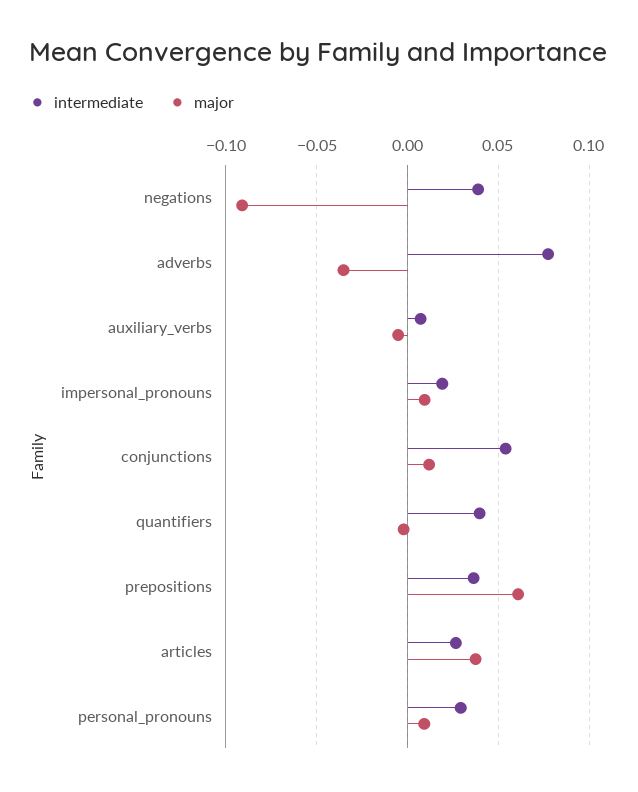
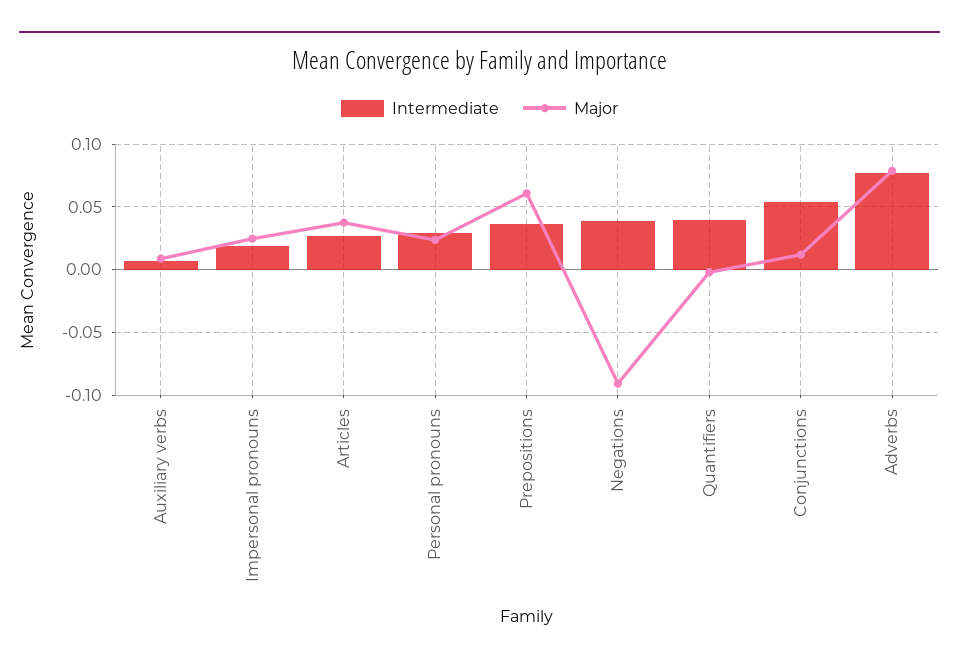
  {
    "intermediate": {
      "negations": 0.04,
      "adverbs": 0.075,
      "auxiliary_verbs": 0.005,
      "impersonal_pronouns": 0.02,
      "conjunctions": 0.055,
      "quantifiers": 0.04,
      "prepositions": 0.035,
      "articles": 0.025,
      "personal_pronouns": 0.03
    },
    "major": {
      "negations": -0.09,
-     "adverbs": -0.035,
+     "adverbs": 0.08,
-     "auxiliary_verbs": -0.005,
+     "auxiliary_verbs": 0.01,
-     "impersonal_pronouns": 0.01,
+     "impersonal_pronouns": 0.025,
      "conjunctions": 0.01,
      "quantifiers": 0,
      "prepositions": 0.06,
      "articles": 0.04,
-     "personal_pronouns": 0.01
+     "personal_pronouns": 0.025
    }
  }

